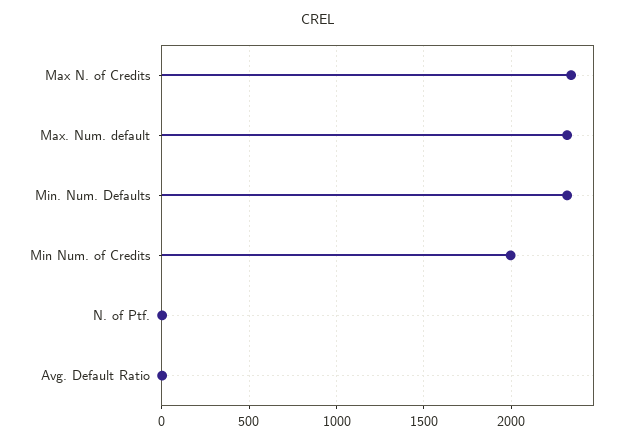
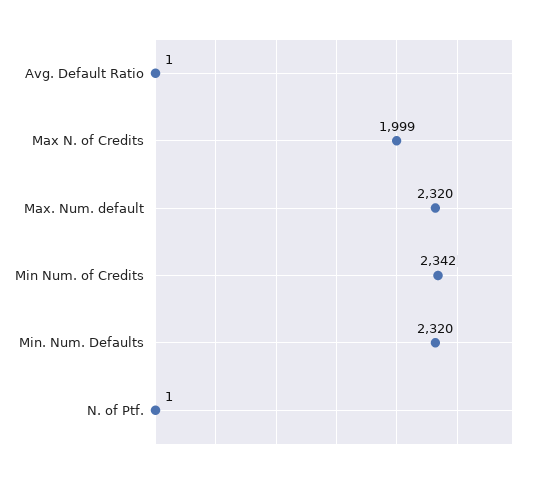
  {
-   "Max N. of Credits": 2350,
+   "Max N. of Credits": 1999,
    "Max. Num. default": 2320,
    "Min. Num. Defaults": 2320,
-   "Min Num. of Credits": 2000,
+   "Min Num. of Credits": 2342,
    "N. of Ptf.": 1,
    "Avg. Default Ratio": 1
  }

